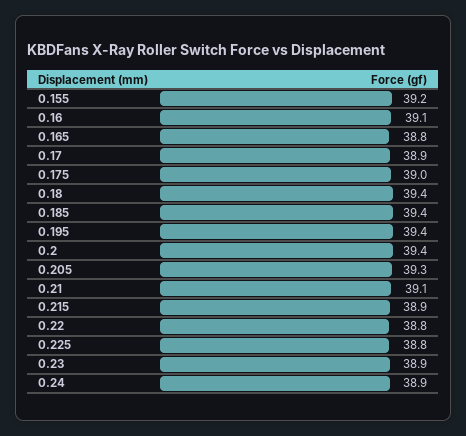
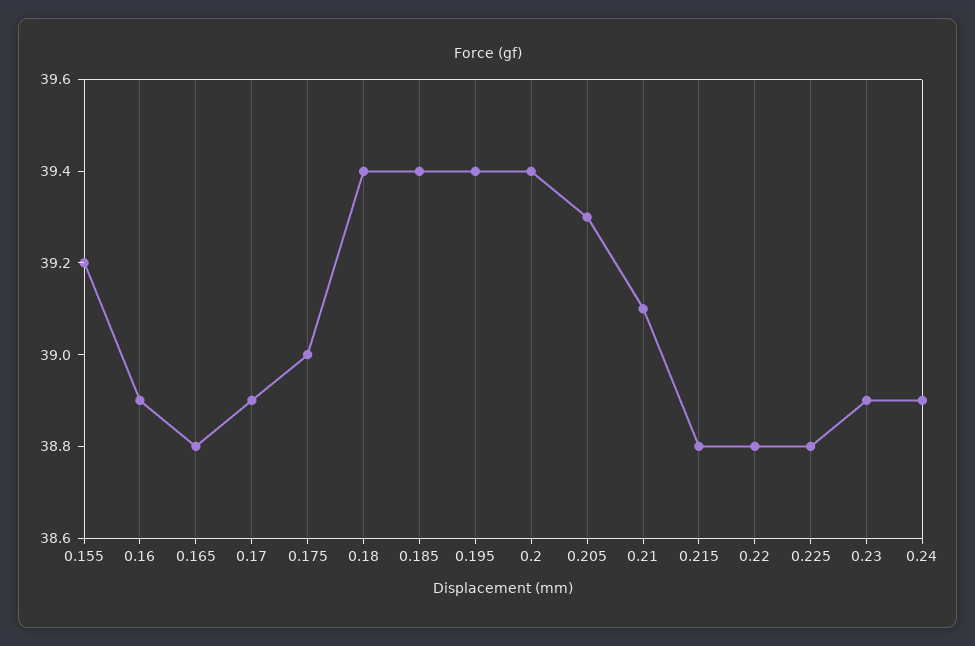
  {
    "0.155": 39.2,
-   "0.16": 39.1,
+   "0.16": 38.9,
    "0.165": 38.8,
    "0.17": 38.9,
    "0.175": 39,
    "0.18": 39.4,
    "0.185": 39.4,
    "0.195": 39.4,
    "0.2": 39.4,
    "0.205": 39.3,
    "0.21": 39.1,
-   "0.215": 38.9,
+   "0.215": 38.8,
    "0.22": 38.8,
    "0.225": 38.8,
    "0.23": 38.9,
    "0.24": 38.9
  }

